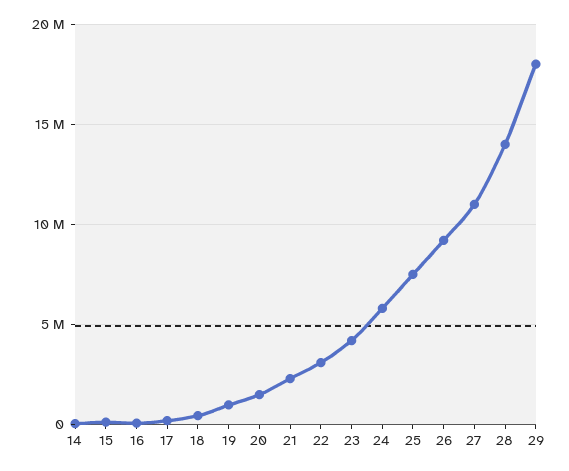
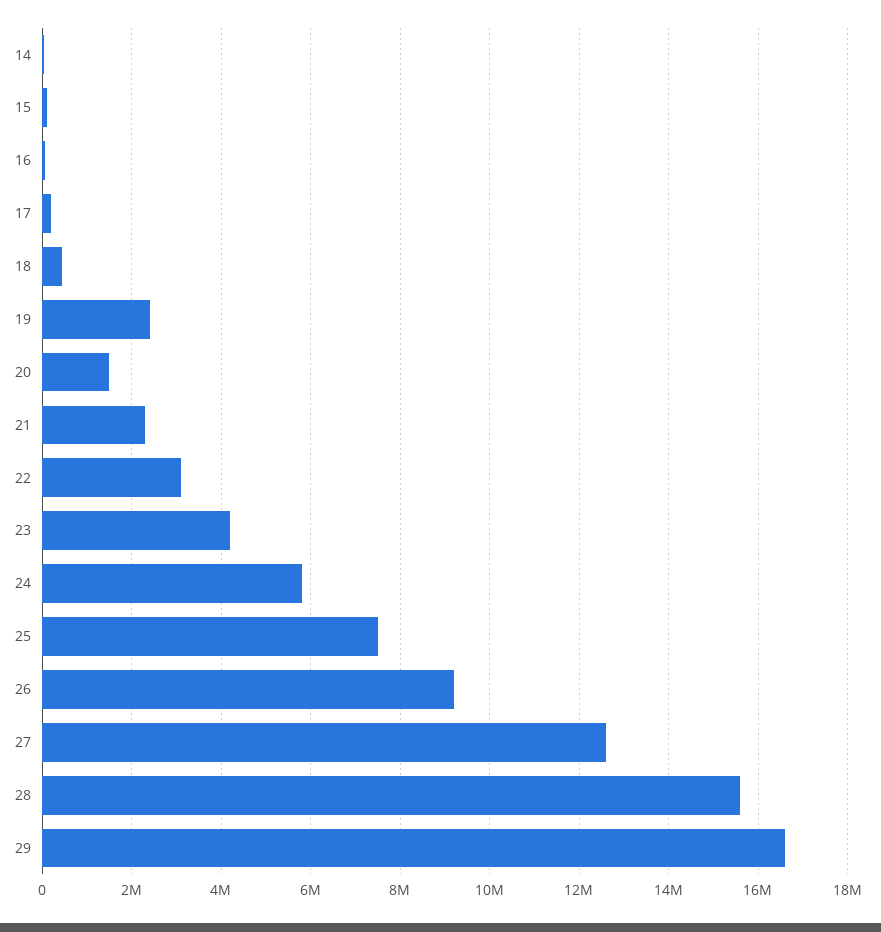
  {
    "14": 0,
    "15": 200000,
    "16": 0,
    "17": 200000,
    "18": 400000,
-   "19": 1000000,
+   "19": 2400000,
    "20": 1600000,
    "21": 2400000,
    "22": 3200000,
    "23": 4200000,
    "24": 5800000,
    "25": 7600000,
    "26": 9200000,
-   "27": 11000000,
+   "27": 12600000,
-   "28": 14000000,
+   "28": 15600000,
-   "29": 18000000
+   "29": 16600000
  }

